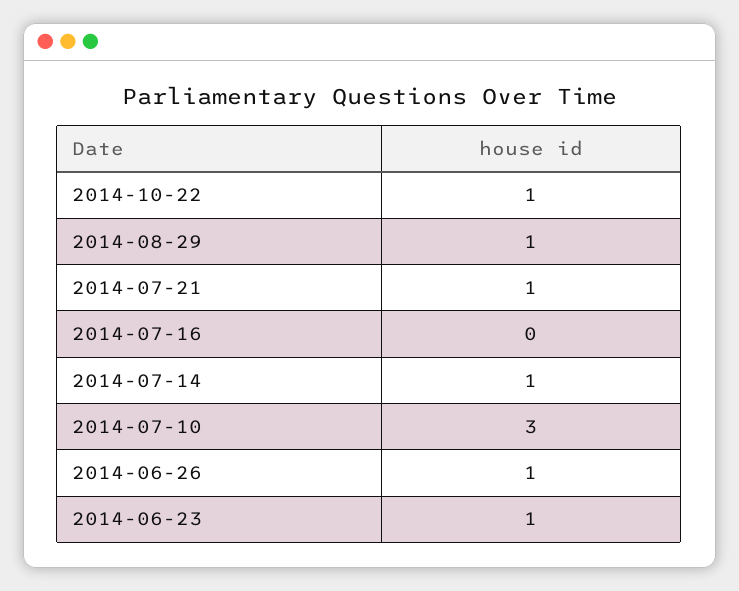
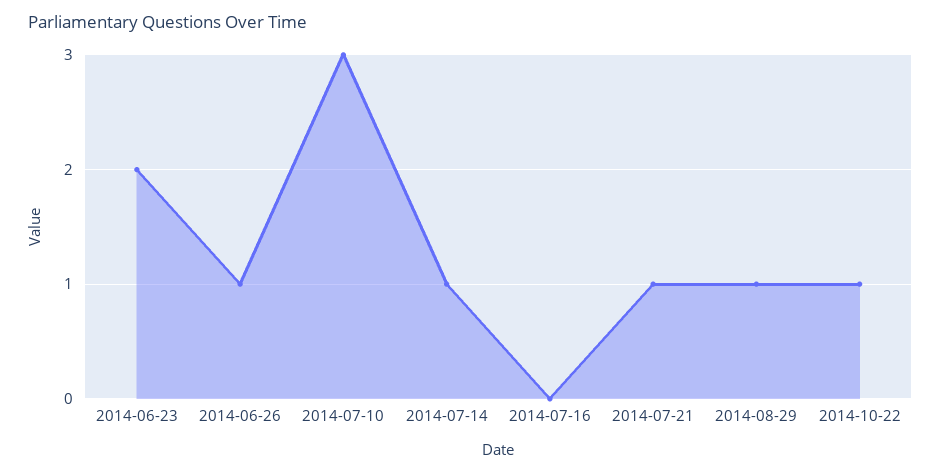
  {
    "2014-10-22": 1,
    "2014-08-29": 1,
    "2014-07-21": 1,
    "2014-07-16": 0,
    "2014-07-14": 1,
    "2014-07-10": 3,
    "2014-06-26": 1,
-   "2014-06-23": 1
+   "2014-06-23": 2
  }

